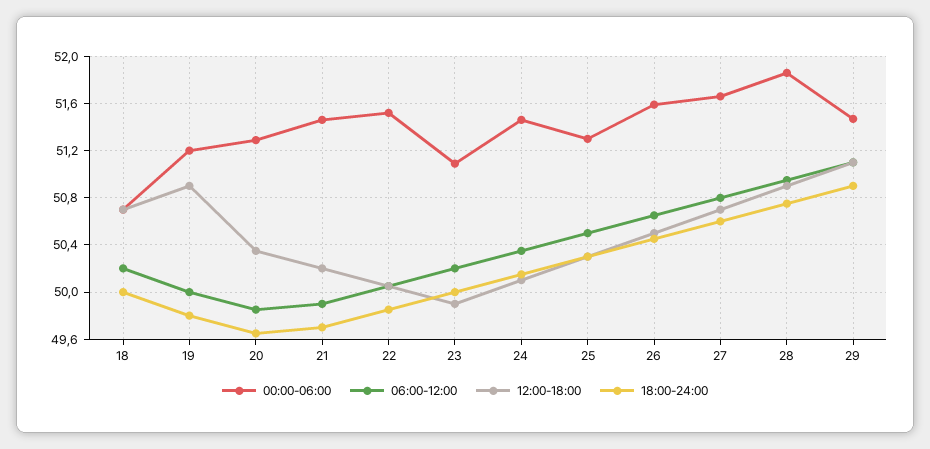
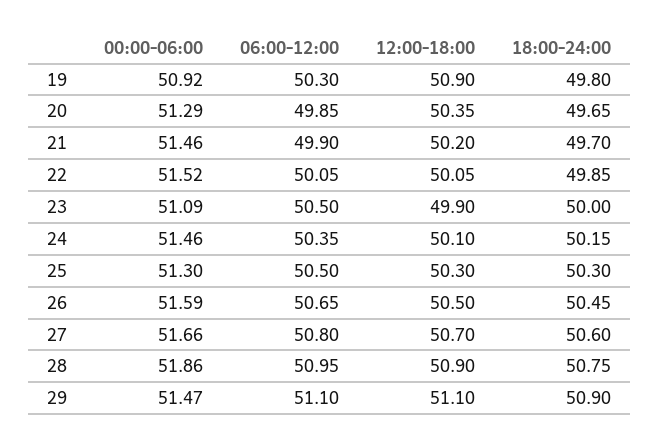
  {
    "00:00-06:00": {
-     "18": 50.7,
-     "19": 51.2,
+     "19": 50.92,
      "20": 51.29,
      "21": 51.46,
      "22": 51.52,
      "23": 51.09,
      "24": 51.46,
      "25": 51.3,
      "26": 51.59,
      "27": 51.66,
      "28": 51.86,
      "29": 51.47
    },
    "06:00-12:00": {
-     "18": 50.2,
-     "19": 50,
+     "19": 50.3,
      "20": 49.85,
      "21": 49.9,
      "22": 50.05,
-     "23": 50.2,
+     "23": 50.5,
      "24": 50.35,
      "25": 50.5,
      "26": 50.65,
      "27": 50.8,
      "28": 50.95,
      "29": 51.1
    },
    "12:00-18:00": {
-     "18": 50.7,
      "19": 50.9,
      "20": 50.35,
      "21": 50.2,
      "22": 50.05,
      "23": 49.9,
      "24": 50.1,
      "25": 50.3,
      "26": 50.5,
      "27": 50.7,
      "28": 50.9,
      "29": 51.1
    },
    "18:00-24:00": {
-     "18": 50,
      "19": 49.8,
      "20": 49.65,
      "21": 49.7,
      "22": 49.85,
      "23": 50,
      "24": 50.15,
      "25": 50.3,
      "26": 50.45,
      "27": 50.6,
      "28": 50.75,
      "29": 50.9
    }
  }

